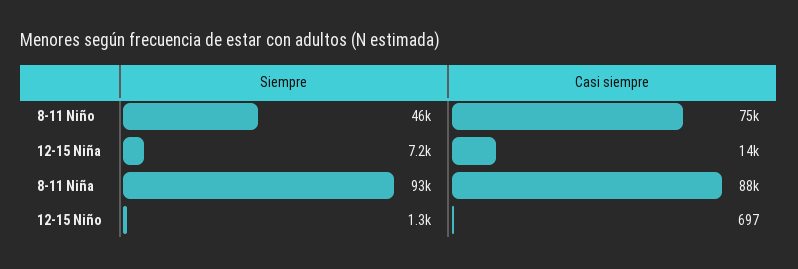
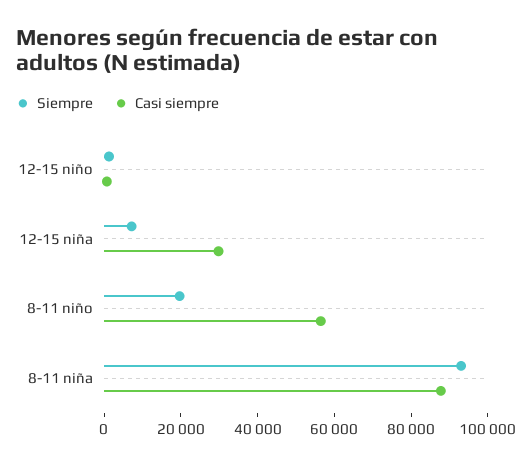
  {
    "Siempre": {
-     "8-11 Niño": 46000,
+     "8-11 Niño": 20000,
      "12-15 Niña": 7200,
      "8-11 Niña": 93000,
      "12-15 Niño": 1300
    },
    "Casi siempre": {
-     "8-11 Niño": 75000,
+     "8-11 Niño": 55000,
-     "12-15 Niña": 14000,
+     "12-15 Niña": 30000,
      "8-11 Niña": 88000,
      "12-15 Niño": 697
    }
  }

